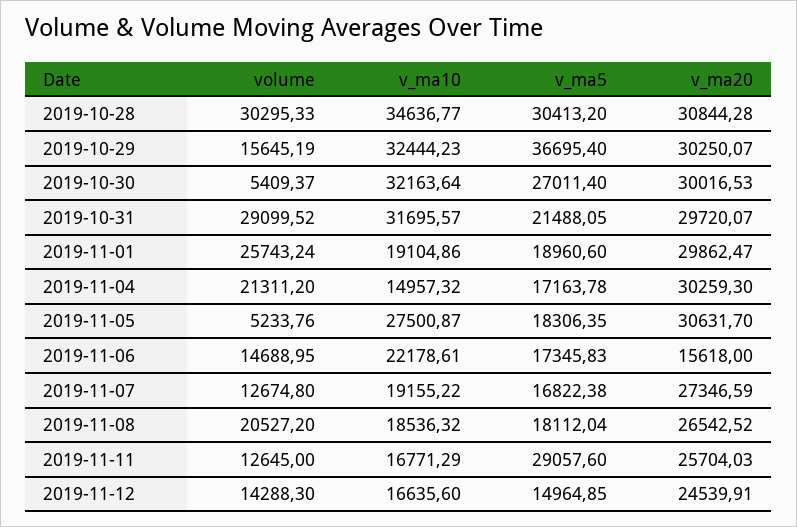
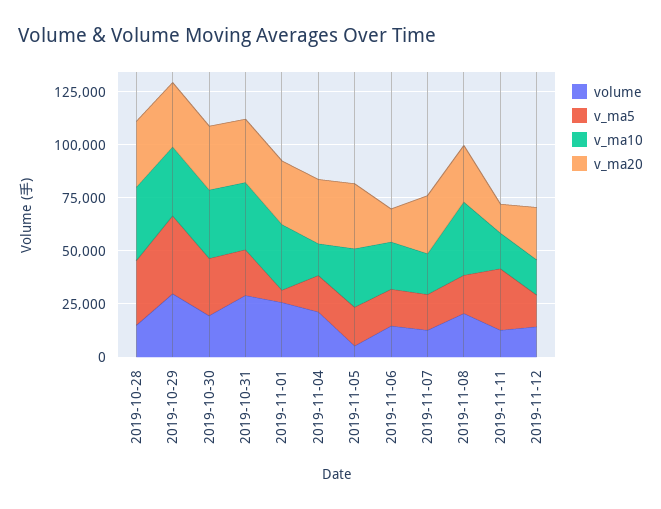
  {
    "volume": {
-     "2019-10-28": 30295.33,
+     "2019-10-28": 15000,
-     "2019-10-29": 15645.19,
+     "2019-10-29": 30000,
-     "2019-10-30": 5409.37,
+     "2019-10-30": 20000,
      "2019-10-31": 29099.52,
      "2019-11-01": 25743.24,
      "2019-11-04": 21311.2,
      "2019-11-05": 5233.76,
      "2019-11-06": 14688.95,
      "2019-11-07": 12674.8,
      "2019-11-08": 20527.2,
      "2019-11-11": 12645,
      "2019-11-12": 14288.3
    },
    "v_ma10": {
      "2019-10-28": 34636.77,
      "2019-10-29": 32444.23,
      "2019-10-30": 32163.64,
      "2019-10-31": 31695.57,
-     "2019-11-01": 19104.86,
+     "2019-11-01": 30000,
      "2019-11-04": 14957.32,
      "2019-11-05": 27500.87,
      "2019-11-06": 22178.61,
      "2019-11-07": 19155.22,
-     "2019-11-08": 18536.32,
+     "2019-11-08": 35000,
      "2019-11-11": 16771.29,
      "2019-11-12": 16635.6
    },
    "v_ma5": {
      "2019-10-28": 30413.2,
      "2019-10-29": 36695.4,
      "2019-10-30": 27011.4,
      "2019-10-31": 21488.05,
-     "2019-11-01": 18960.6,
+     "2019-11-01": 5000,
      "2019-11-04": 17163.78,
      "2019-11-05": 18306.35,
      "2019-11-06": 17345.83,
      "2019-11-07": 16822.38,
      "2019-11-08": 18112.04,
      "2019-11-11": 29057.6,
      "2019-11-12": 14964.85
    },
    "v_ma20": {
      "2019-10-28": 30844.28,
      "2019-10-29": 30250.07,
      "2019-10-30": 30016.53,
      "2019-10-31": 29720.07,
      "2019-11-01": 29862.47,
      "2019-11-04": 30259.3,
      "2019-11-05": 30631.7,
      "2019-11-06": 15618,
      "2019-11-07": 27346.59,
      "2019-11-08": 26542.52,
-     "2019-11-11": 25704.03,
+     "2019-11-11": 15000,
      "2019-11-12": 24539.91
    }
  }

